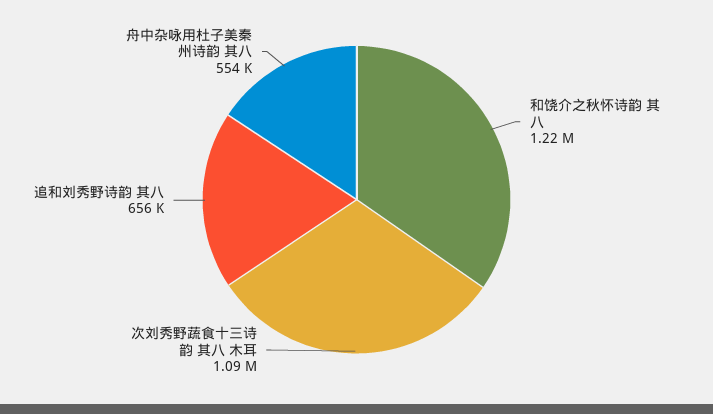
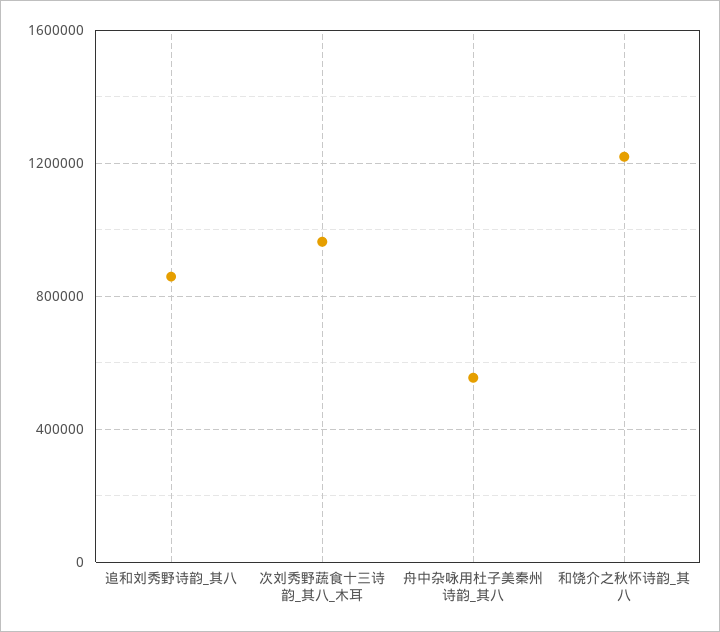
  {
    "和饶介之秋怀诗韵 其八": 1220000,
-   "次刘秀野蔬食十三诗韵 其八 木耳": 1090000,
+   "次刘秀野蔬食十三诗韵 其八 木耳": 950000,
-   "追和刘秀野诗韵 其八": 656000,
+   "追和刘秀野诗韵 其八": 850000,
    "舟中杂咏用杜子美秦州诗韵 其八": 554000
  }

